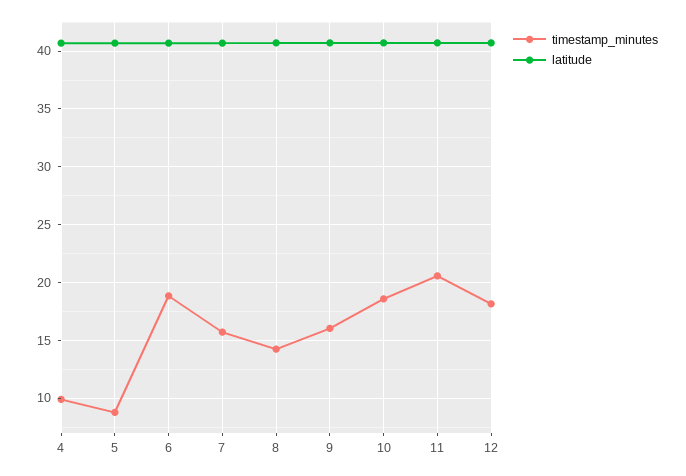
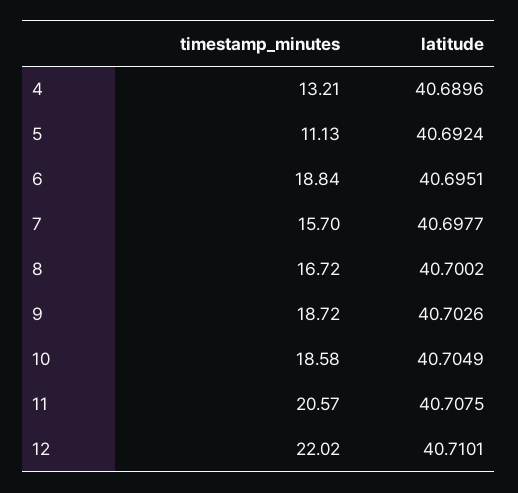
  {
    "timestamp_minutes": {
-     "4": 10,
+     "4": 13.21,
-     "5": 9,
+     "5": 11.13,
      "6": 18.84,
      "7": 15.7,
-     "8": 14,
+     "8": 16.72,
-     "9": 16,
+     "9": 18.72,
      "10": 18.58,
      "11": 20.57,
-     "12": 18
+     "12": 22.02
    },
    "latitude": {
      "4": 40.6896,
      "5": 40.6924,
      "6": 40.6951,
      "7": 40.6977,
      "8": 40.7002,
      "9": 40.7026,
      "10": 40.7049,
      "11": 40.7075,
      "12": 40.7101
    }
  }

